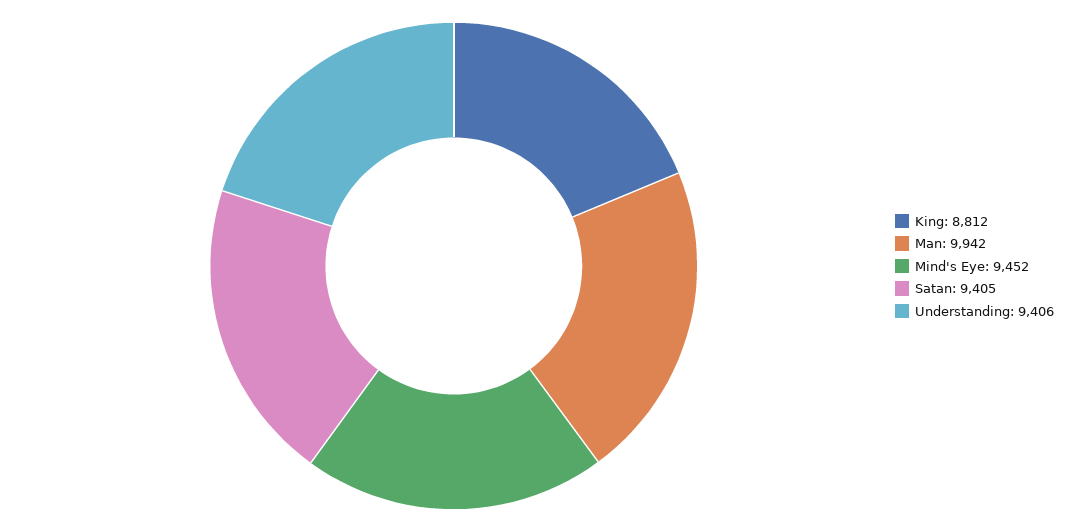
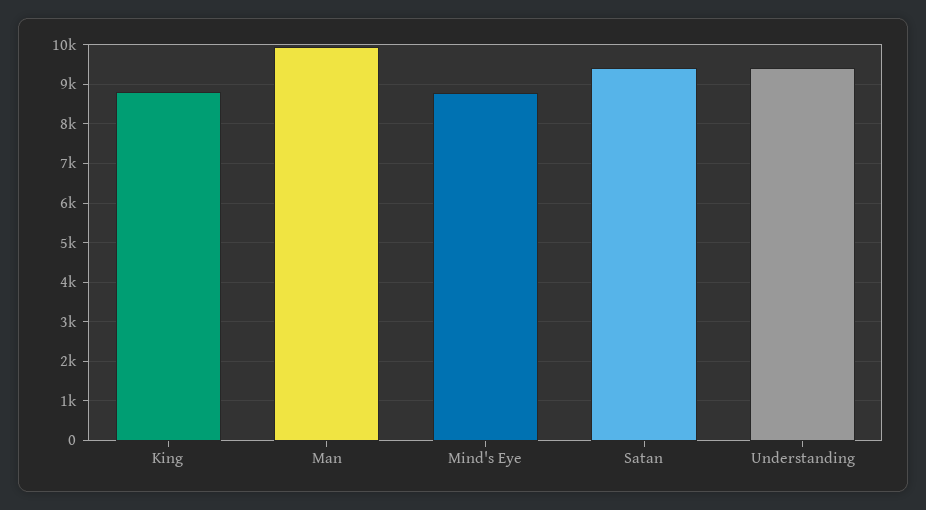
  {
    "King": 8812,
    "Man": 9942,
-   "Mind's Eye": 9452,
+   "Mind's Eye": 8800,
    "Satan": 9405,
    "Understanding": 9406
  }

